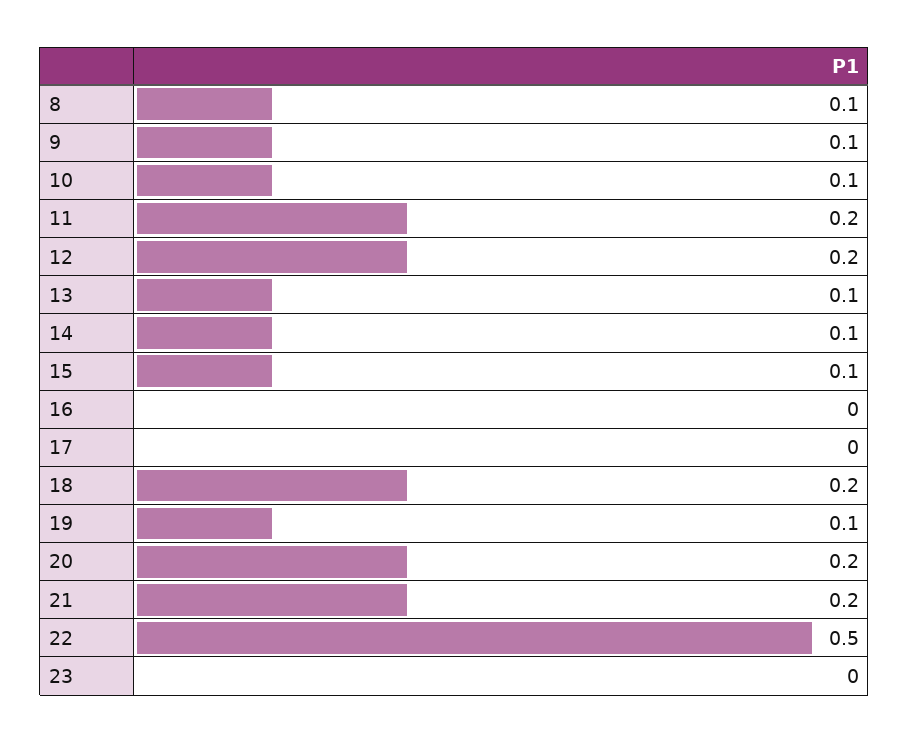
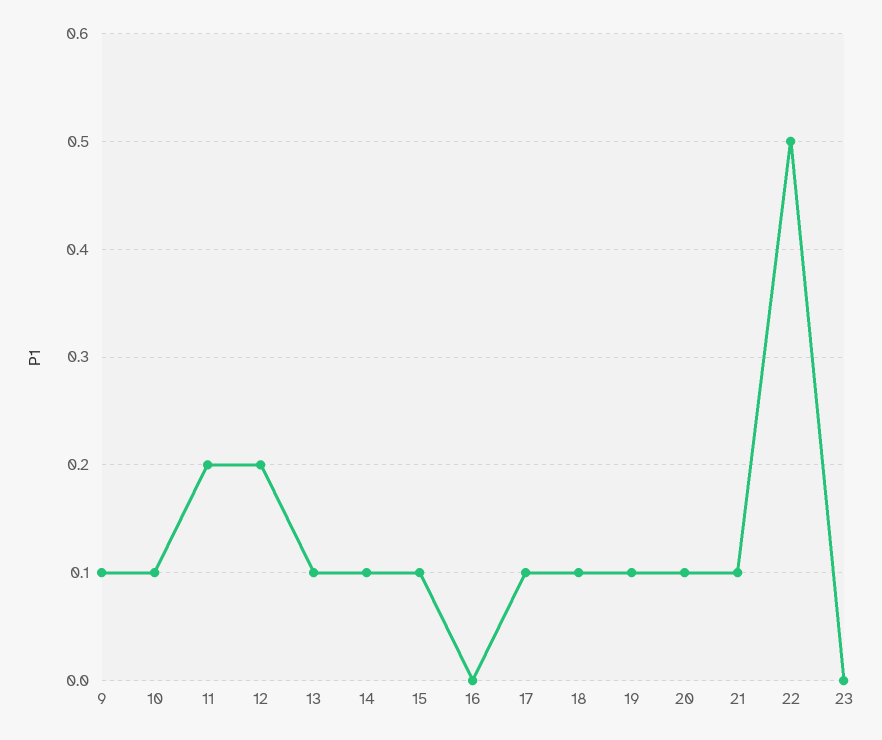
  {
-   "8": 0.1,
    "9": 0.1,
    "10": 0.1,
    "11": 0.2,
    "12": 0.2,
    "13": 0.1,
    "14": 0.1,
    "15": 0.1,
    "16": 0,
-   "17": 0,
+   "17": 0.1,
-   "18": 0.2,
+   "18": 0.1,
    "19": 0.1,
-   "20": 0.2,
+   "20": 0.1,
-   "21": 0.2,
+   "21": 0.1,
    "22": 0.5,
    "23": 0
  }

